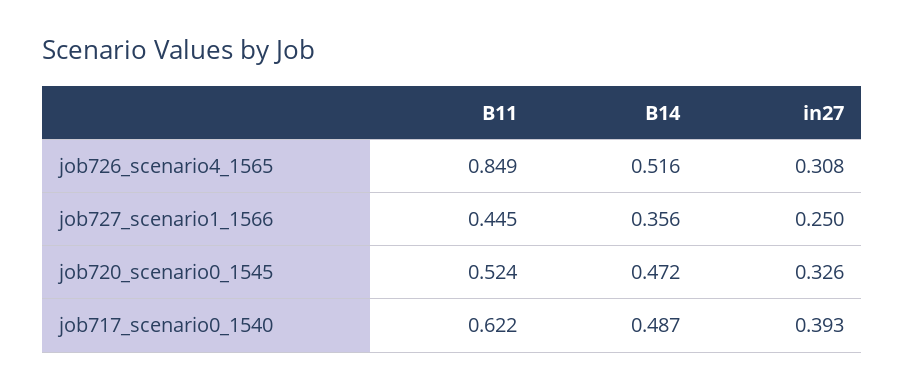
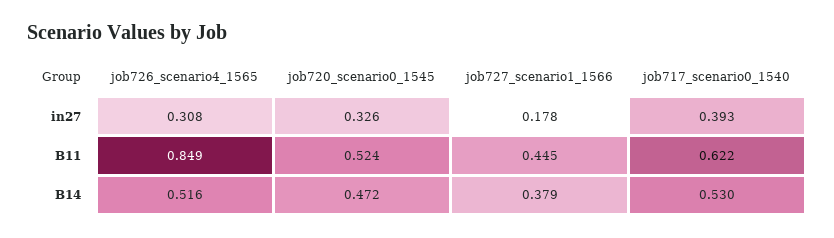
  {
    "B11": {
      "job726_scenario4_1565": 0.849,
      "job727_scenario1_1566": 0.445,
      "job720_scenario0_1545": 0.524,
      "job717_scenario0_1540": 0.622
    },
    "B14": {
      "job726_scenario4_1565": 0.516,
-     "job727_scenario1_1566": 0.356,
+     "job727_scenario1_1566": 0.379,
      "job720_scenario0_1545": 0.472,
-     "job717_scenario0_1540": 0.487
+     "job717_scenario0_1540": 0.53
    },
    "in27": {
      "job726_scenario4_1565": 0.308,
-     "job727_scenario1_1566": 0.25,
+     "job727_scenario1_1566": 0.178,
      "job720_scenario0_1545": 0.326,
      "job717_scenario0_1540": 0.393
    }
  }

